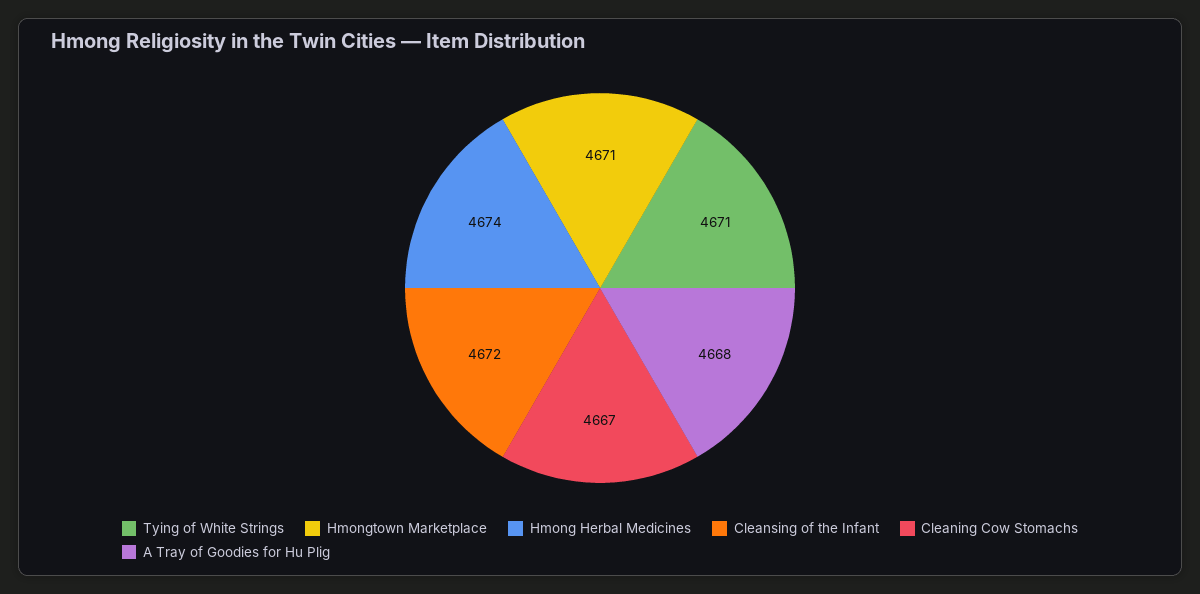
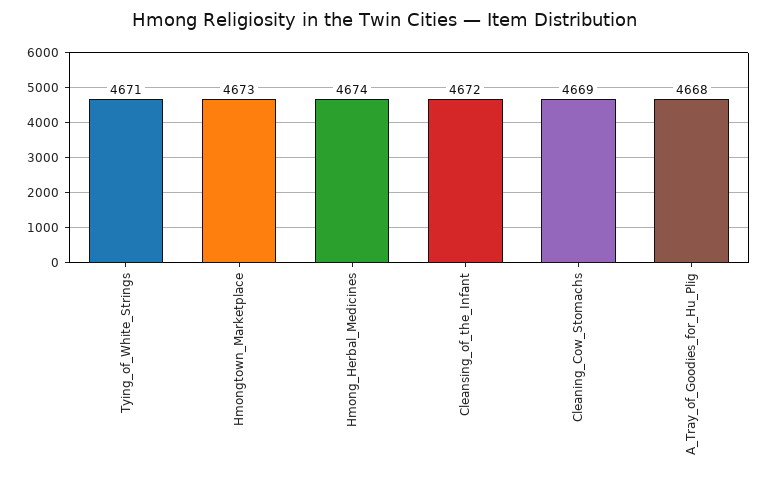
  {
    "Tying of White Strings": 4671,
-   "Hmongtown Marketplace": 4671,
+   "Hmongtown Marketplace": 4673,
    "Hmong Herbal Medicines": 4674,
    "Cleansing of the Infant": 4672,
-   "Cleaning Cow Stomachs": 4667,
+   "Cleaning Cow Stomachs": 4669,
    "A Tray of Goodies for Hu Plig": 4668
  }

